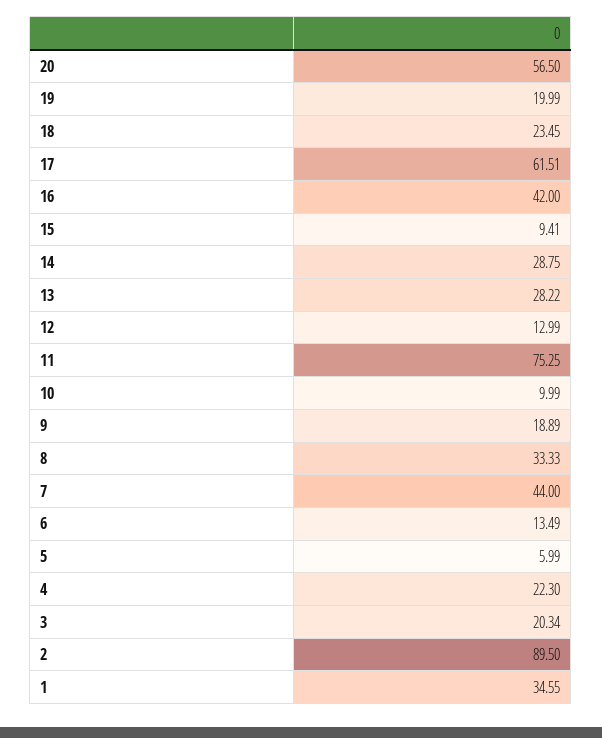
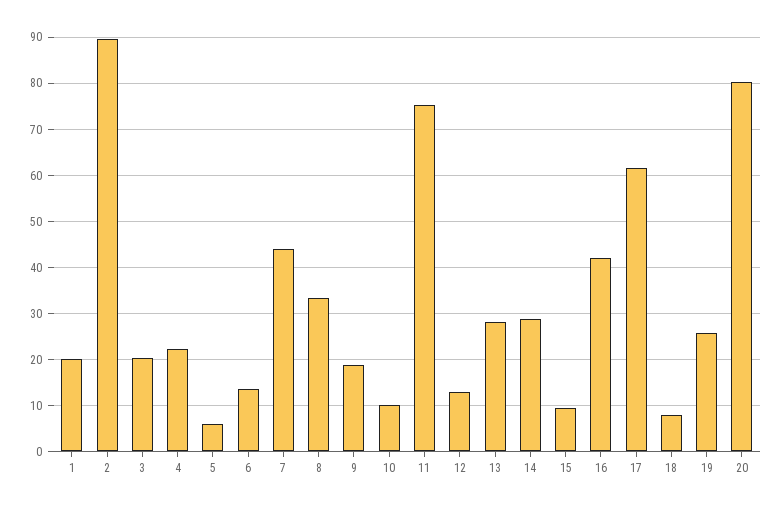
  {
-   "20": 56.5,
+   "20": 80,
-   "19": 19.99,
+   "19": 26,
-   "18": 23.45,
+   "18": 8,
    "17": 61.51,
    "16": 42,
    "15": 9.41,
    "14": 28.75,
    "13": 28.22,
    "12": 12.99,
    "11": 75.25,
    "10": 9.99,
    "9": 18.89,
    "8": 33.33,
    "7": 44,
    "6": 13.49,
    "5": 5.99,
    "4": 22.3,
    "3": 20.34,
    "2": 89.5,
-   "1": 34.55
+   "1": 20
  }

